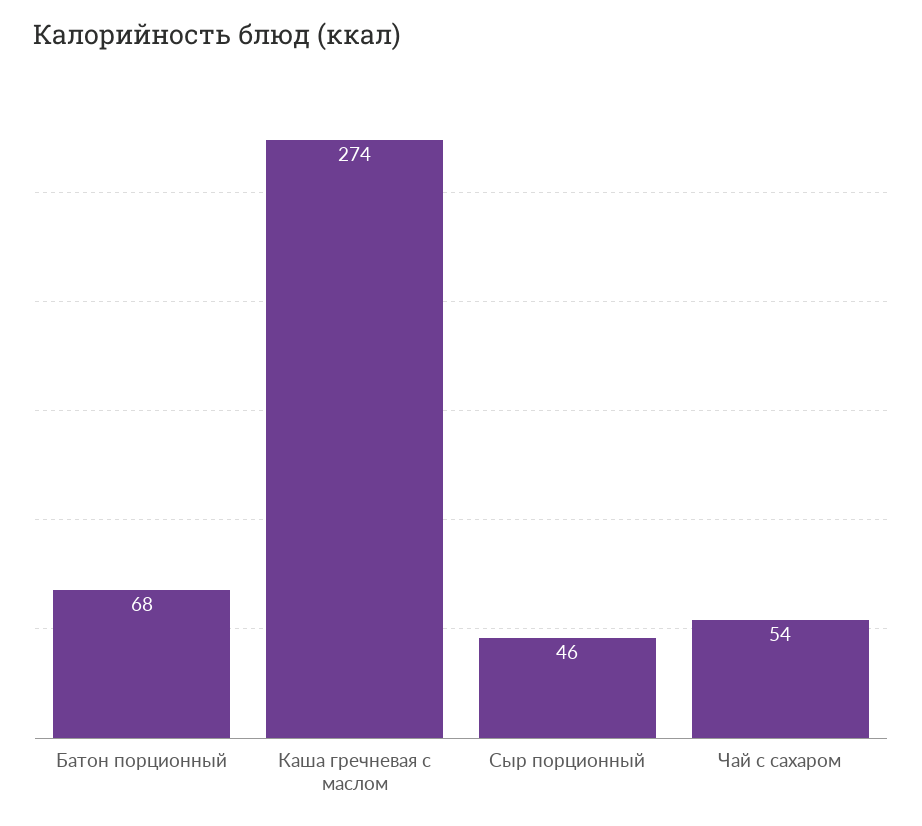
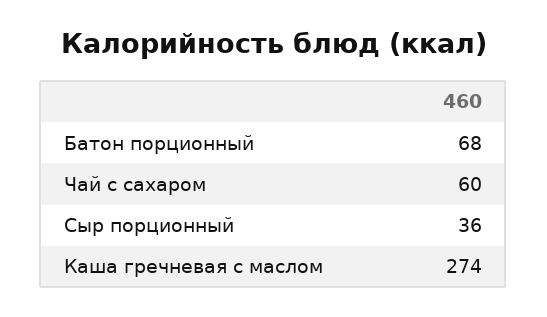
  {
    "Батон порционный": 68,
    "Каша гречневая с маслом": 274,
-   "Сыр порционный": 46,
+   "Сыр порционный": 36,
-   "Чай с сахаром": 54
+   "Чай с сахаром": 60
  }

